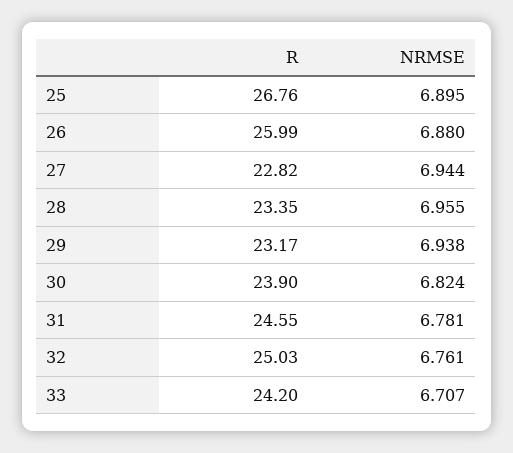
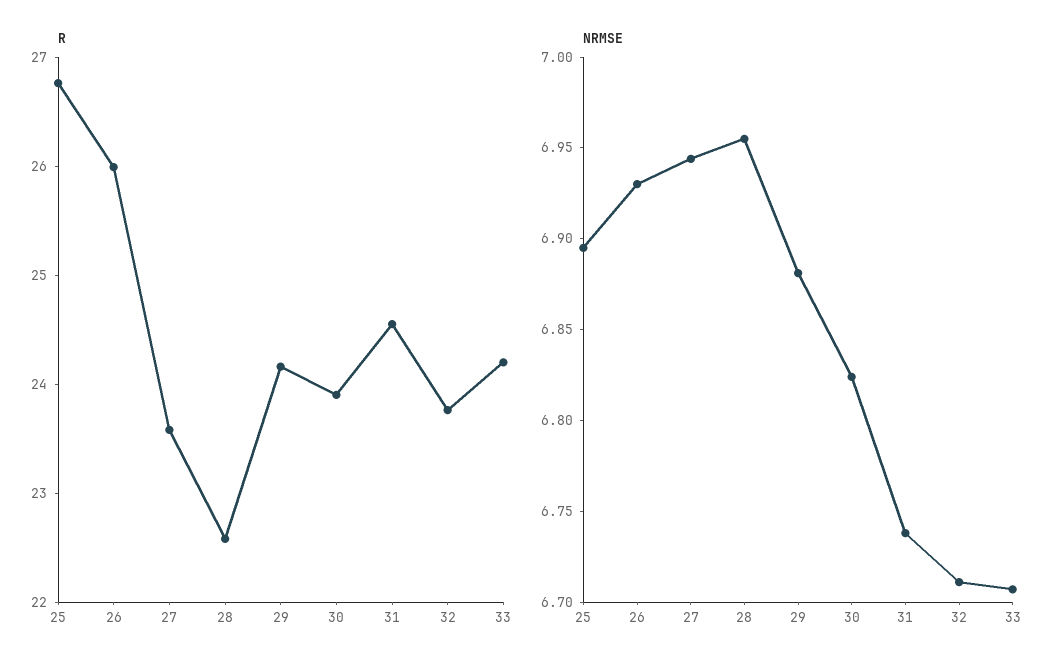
  {
    "R": {
      "25": 26.76,
      "26": 25.99,
-     "27": 22.82,
+     "27": 23.6,
-     "28": 23.35,
+     "28": 22.6,
-     "29": 23.17,
+     "29": 24.2,
      "30": 23.9,
      "31": 24.55,
-     "32": 25.03,
+     "32": 23.8,
      "33": 24.2
    },
    "NRMSE": {
      "25": 6.895,
-     "26": 6.88,
+     "26": 6.93,
      "27": 6.944,
      "28": 6.955,
-     "29": 6.938,
+     "29": 6.88,
      "30": 6.824,
-     "31": 6.781,
+     "31": 6.74,
-     "32": 6.761,
+     "32": 6.71,
      "33": 6.707
    }
  }

